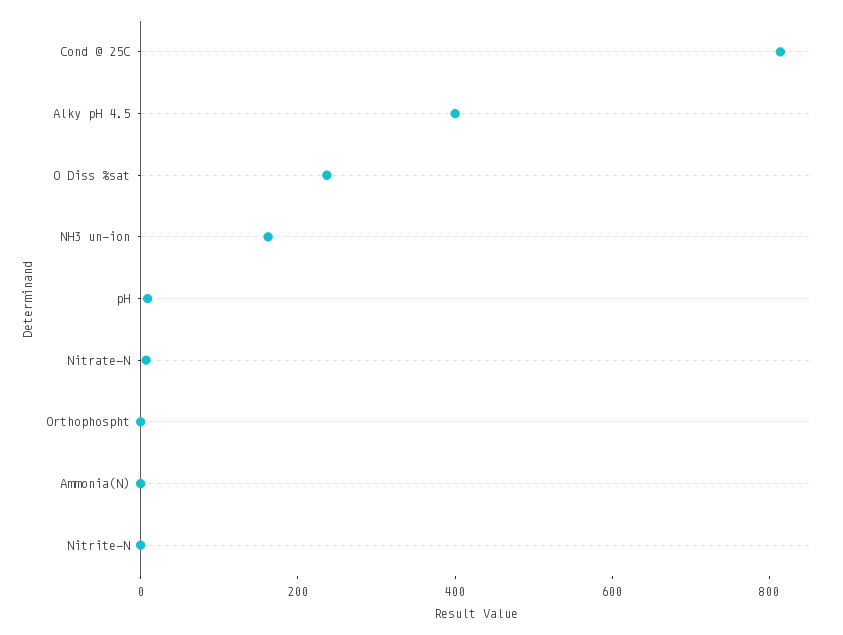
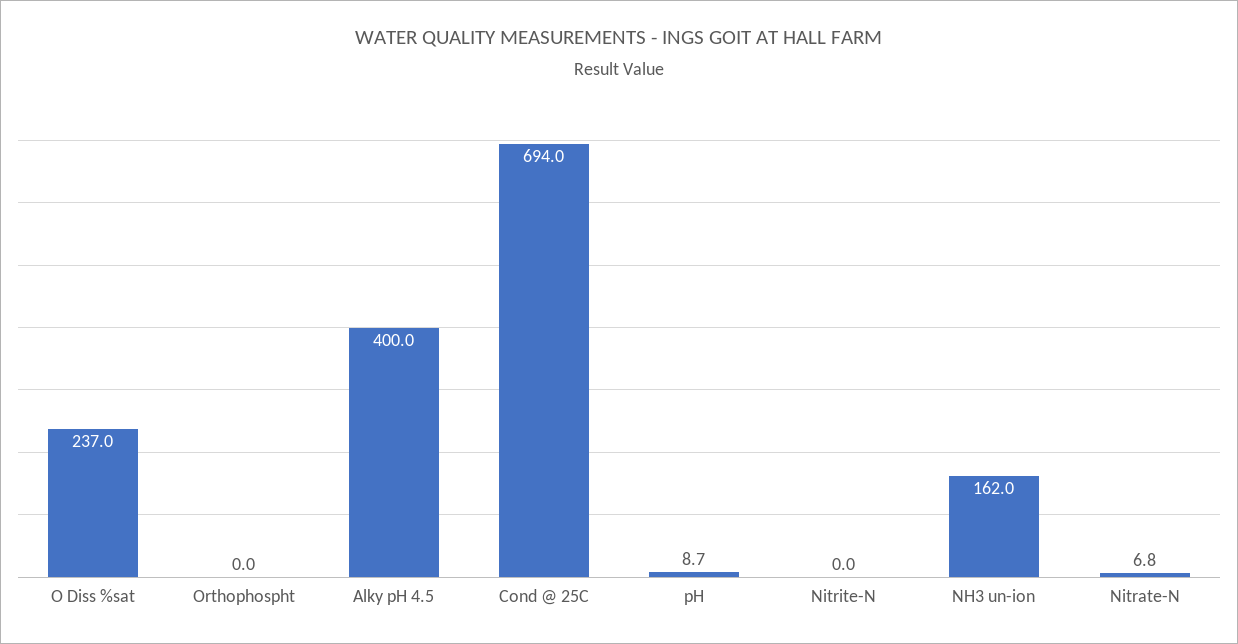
  {
-   "Cond @ 25C": 800,
+   "Cond @ 25C": 694,
    "Alky pH 4.5": 400,
    "O Diss %sat": 237,
    "NH3 un-ion": 162,
    "pH": 8.7,
    "Nitrate-N": 6.8,
    "Orthophospht": 0,
-   "Ammonia(N)": 0,
    "Nitrite-N": 0
  }

